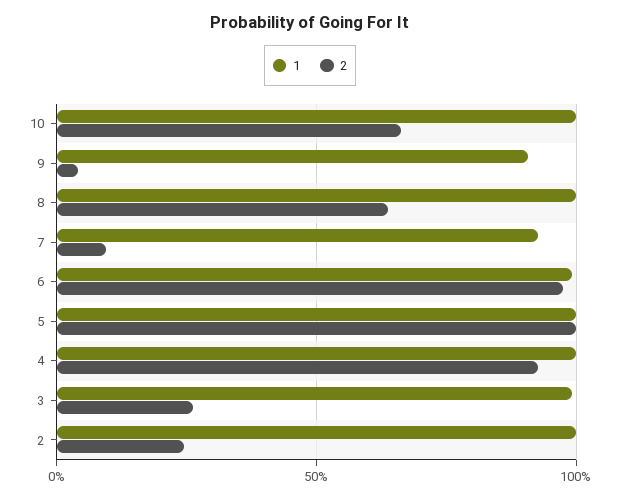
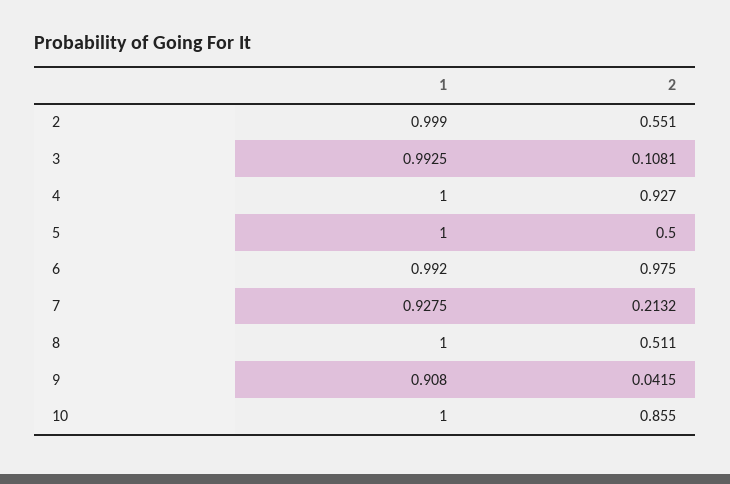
  {
    "1": {
      "10": 1,
      "9": 0.908,
      "8": 1,
      "7": 0.9275,
      "6": 0.992,
      "5": 1,
      "4": 1,
      "3": 0.9925,
      "2": 0.999
    },
    "2": {
-     "10": 0.65,
+     "10": 0.855,
      "9": 0.0415,
-     "8": 0.65,
+     "8": 0.511,
-     "7": 0.1,
+     "7": 0.2132,
      "6": 0.975,
-     "5": 1,
+     "5": 0.5,
      "4": 0.927,
-     "3": 0.25,
+     "3": 0.1081,
-     "2": 0.25
+     "2": 0.551
    }
  }

